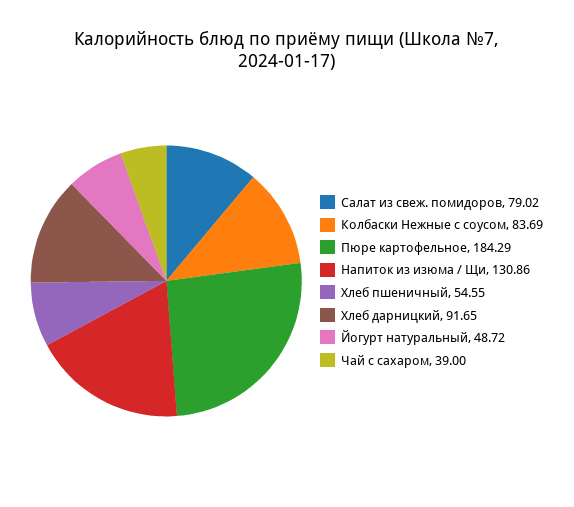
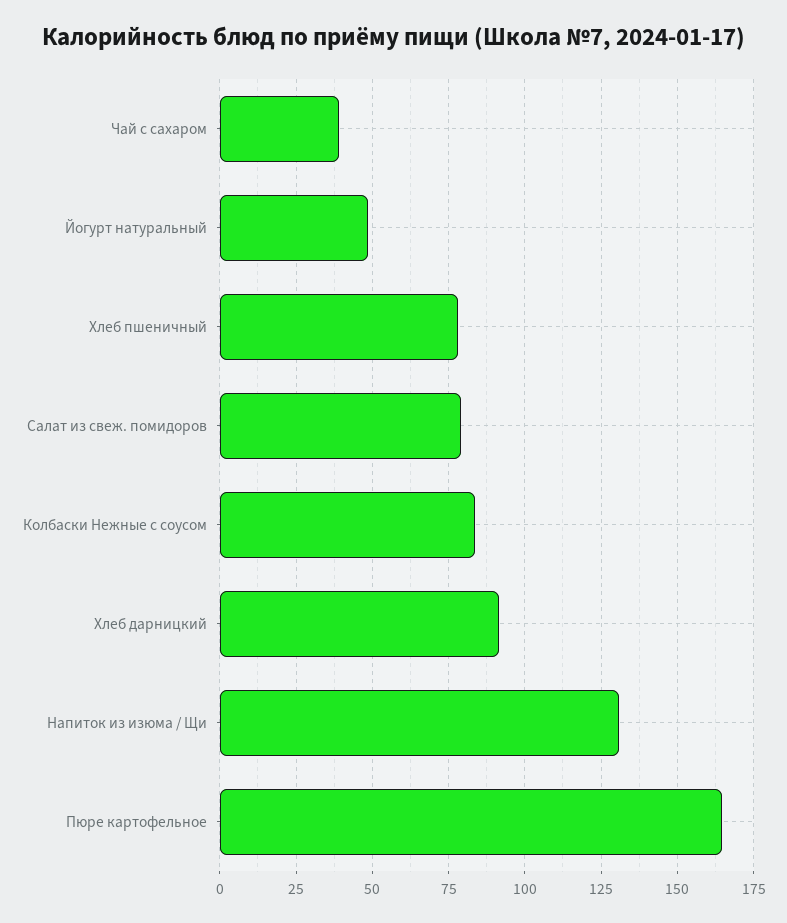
  {
    "Салат из свеж. помидоров": 79.02,
    "Колбаски Нежные с соусом": 83.69,
-   "Пюре картофельное": 184.29,
+   "Пюре картофельное": 165,
    "Напиток из изюма / Щи": 130.86,
-   "Хлеб пшеничный": 54.55,
+   "Хлеб пшеничный": 77.5,
    "Хлеб дарницкий": 91.65,
    "Йогурт натуральный": 48.72,
    "Чай с сахаром": 39
  }

